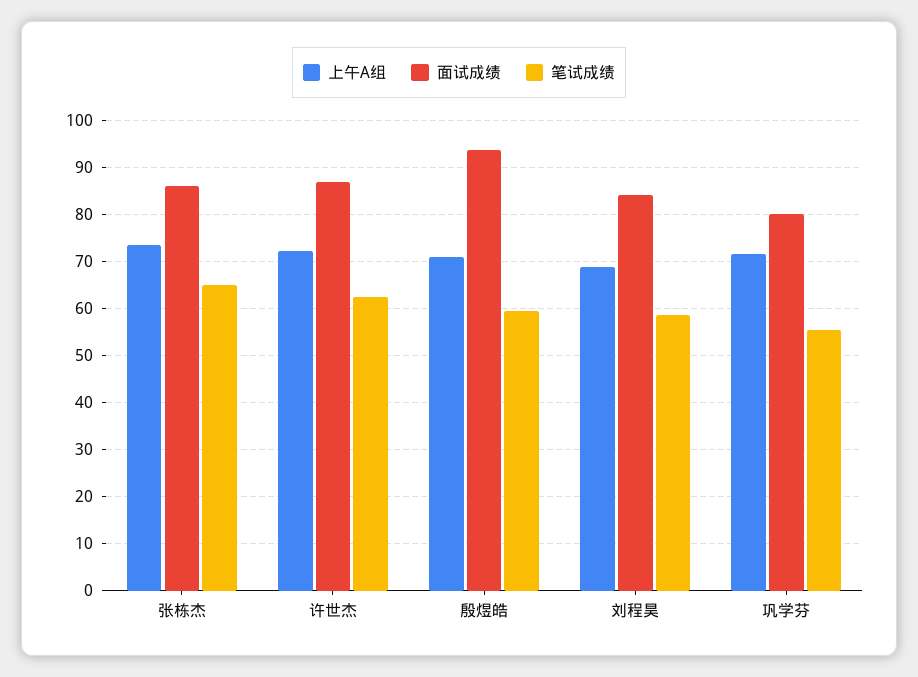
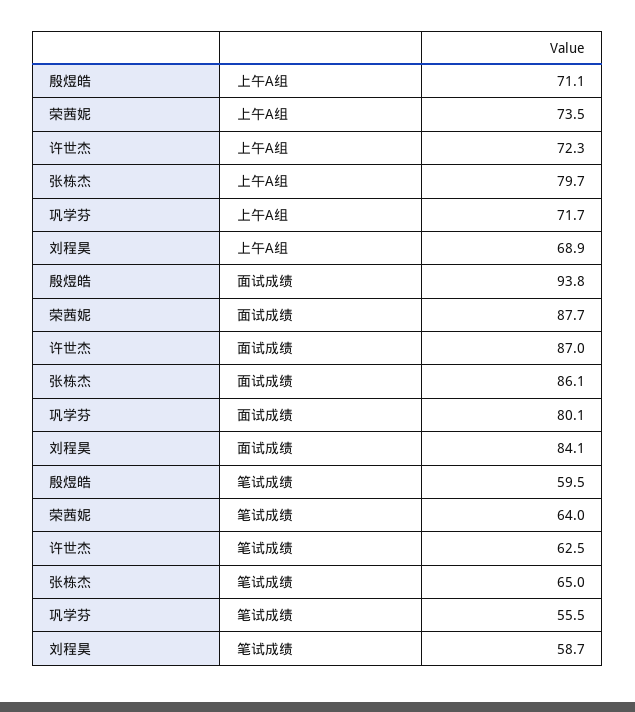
  {
    "上午A组": {
-     "张栋杰": 74,
+     "张栋杰": 79.7,
      "许世杰": 72.3,
      "殷煜皓": 71.1,
      "刘程昊": 68.9,
-     "巩学芬": 71.7
+     "巩学芬": 71.7,
+     "荣茜妮": 73.5
    },
    "面试成绩": {
      "张栋杰": 86.1,
      "许世杰": 87,
      "殷煜皓": 93.8,
      "刘程昊": 84.1,
-     "巩学芬": 80.1
+     "巩学芬": 80.1,
+     "荣茜妮": 87.7
    },
    "笔试成绩": {
      "张栋杰": 65,
      "许世杰": 62.5,
      "殷煜皓": 59.5,
      "刘程昊": 58.7,
-     "巩学芬": 55.5
+     "巩学芬": 55.5,
+     "荣茜妮": 64
    }
  }

